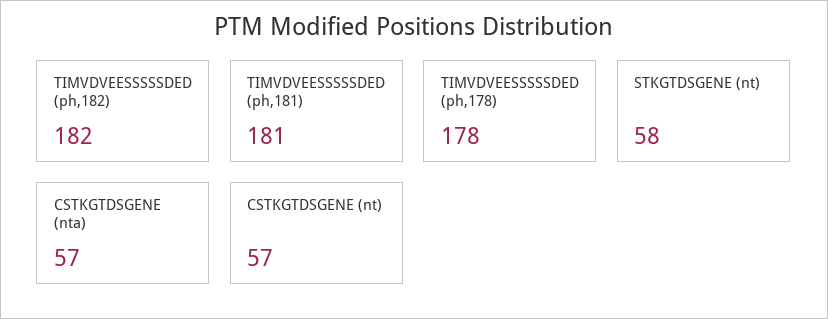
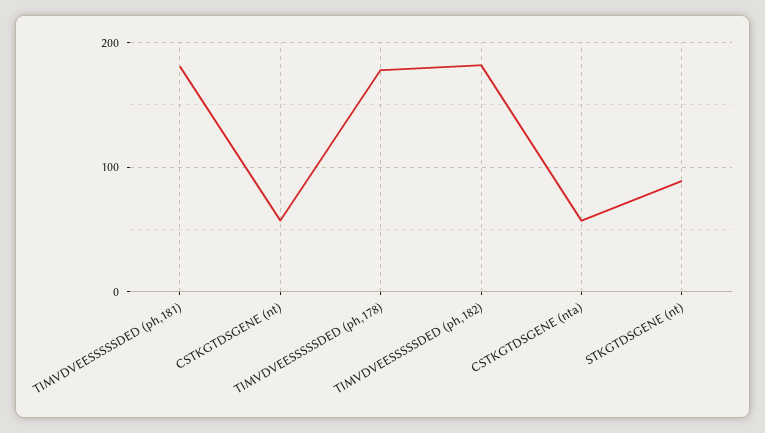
  {
    "TIMVDVEESSSSSDED (ph,182)": 182,
    "TIMVDVEESSSSSDED (ph,181)": 181,
    "TIMVDVEESSSSSDED (ph,178)": 178,
-   "STKGTDSGENE (nt)": 58,
+   "STKGTDSGENE (nt)": 90,
    "CSTKGTDSGENE (nta)": 57,
    "CSTKGTDSGENE (nt)": 57
  }

